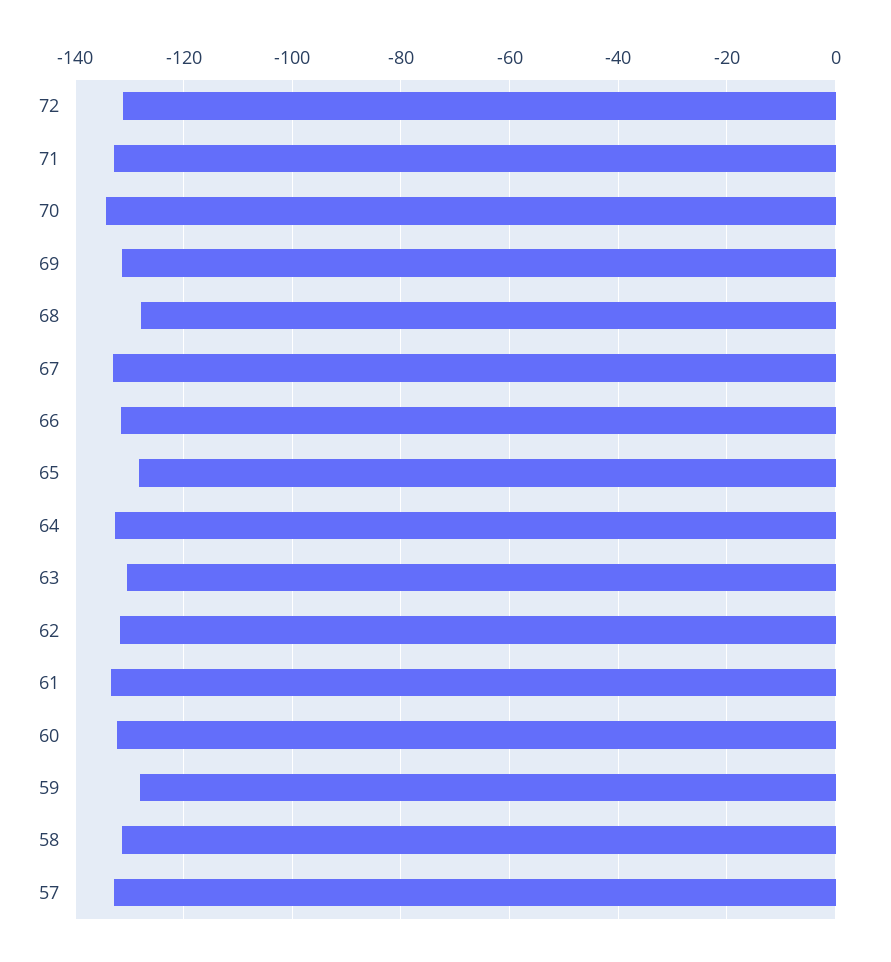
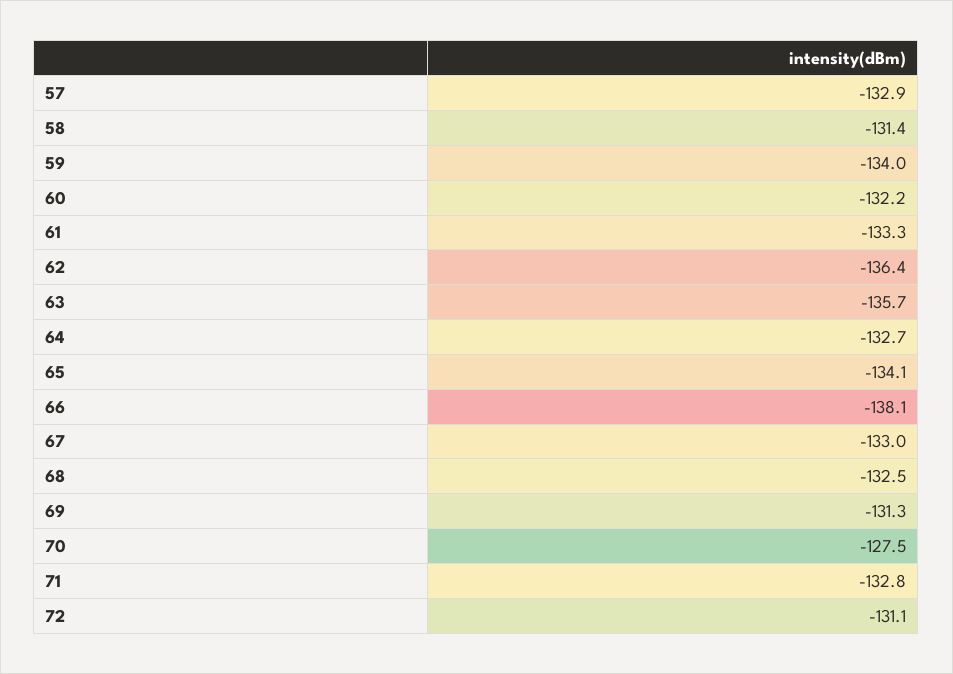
  {
    "72": -131.1,
    "71": -132.8,
-   "70": -134,
+   "70": -127.5,
    "69": -131.3,
-   "68": -128,
+   "68": -132.5,
    "67": -133,
-   "66": -132,
+   "66": -138.1,
-   "65": -128,
+   "65": -134.1,
    "64": -132.7,
-   "63": -130,
+   "63": -135.7,
-   "62": -132,
+   "62": -136.4,
    "61": -133.3,
    "60": -132.2,
-   "59": -128,
+   "59": -134,
    "58": -131.4,
    "57": -132.9
  }

